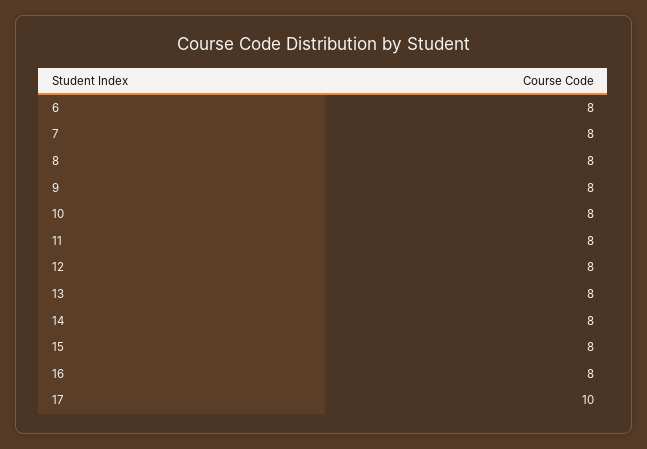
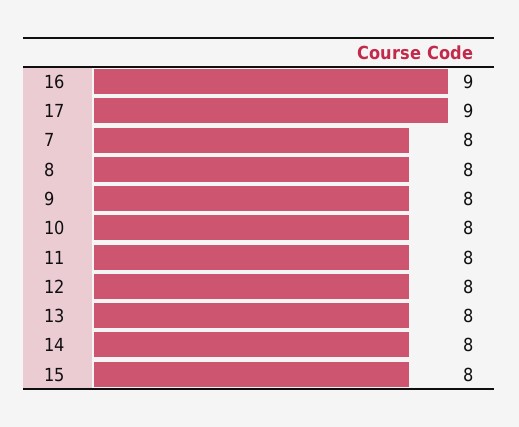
  {
-   "6": 8,
    "7": 8,
    "8": 8,
    "9": 8,
    "10": 8,
    "11": 8,
    "12": 8,
    "13": 8,
    "14": 8,
    "15": 8,
-   "16": 8,
+   "16": 9,
-   "17": 10
+   "17": 9
  }

